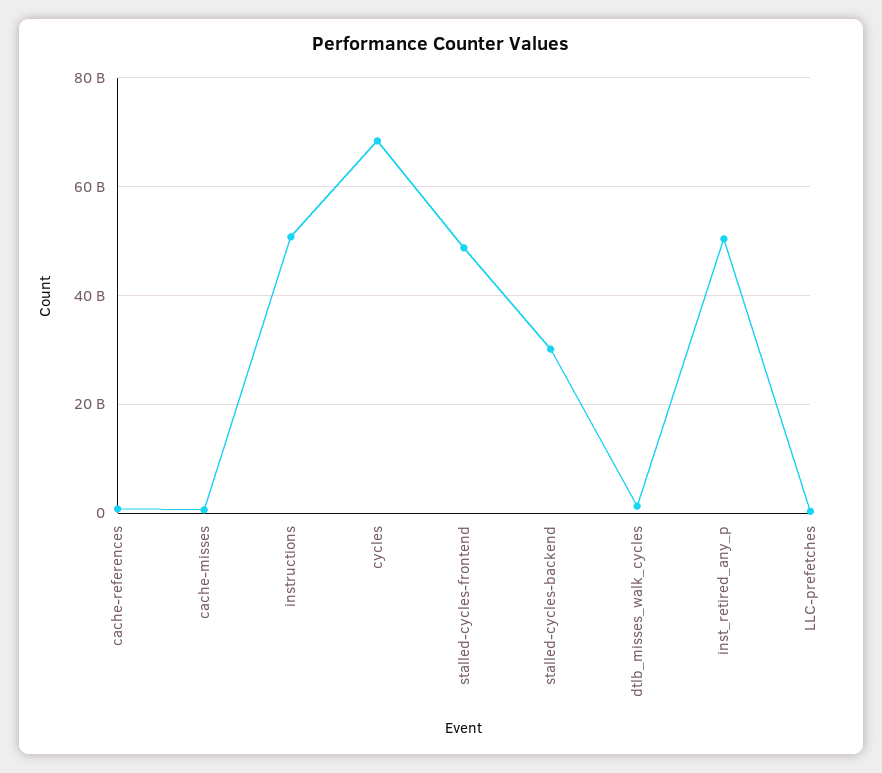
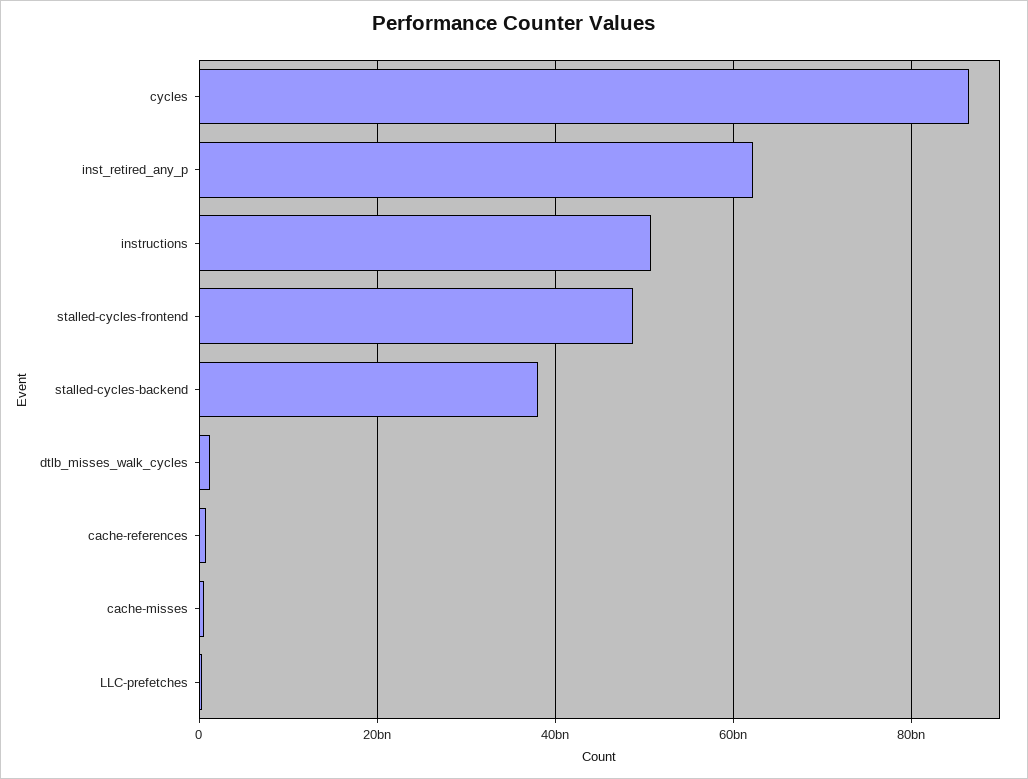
  {
    "cache-references": 0,
    "cache-misses": 0,
    "instructions": 50000000000,
-   "cycles": 68000000000,
+   "cycles": 86000000000,
    "stalled-cycles-frontend": 48000000000,
-   "stalled-cycles-backend": 30000000000,
+   "stalled-cycles-backend": 38000000000,
    "dtlb_misses_walk_cycles": 2000000000,
-   "inst_retired_any_p": 50000000000,
+   "inst_retired_any_p": 62000000000,
    "LLC-prefetches": 0
  }

